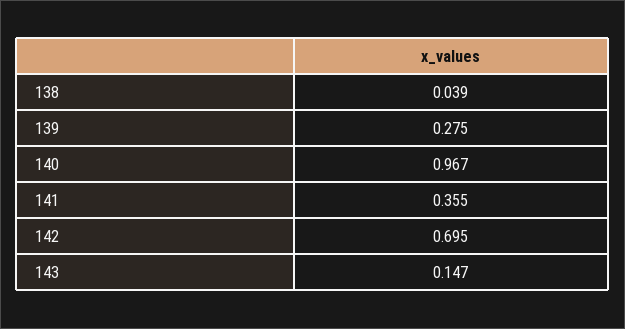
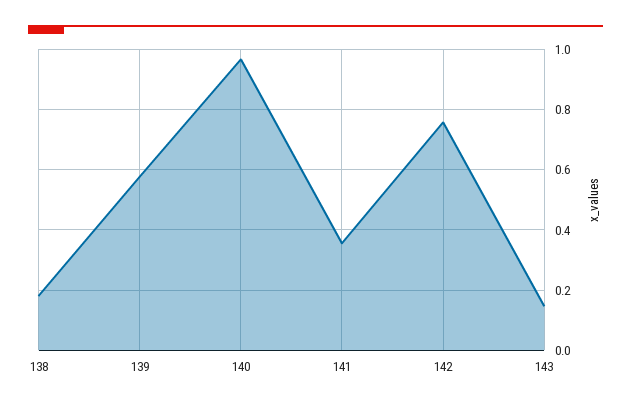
  {
-   "138": 0.039,
+   "138": 0.18,
-   "139": 0.275,
+   "139": 0.58,
    "140": 0.967,
    "141": 0.355,
-   "142": 0.695,
+   "142": 0.76,
    "143": 0.147
  }

